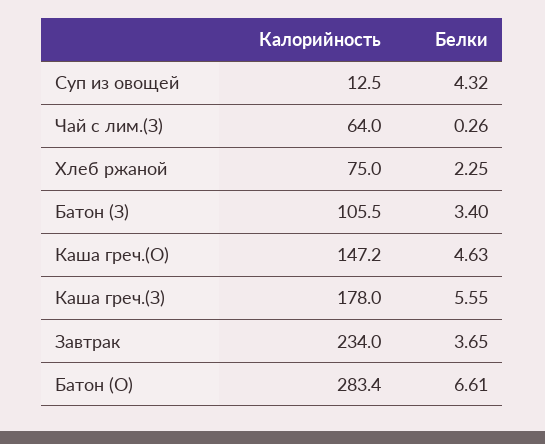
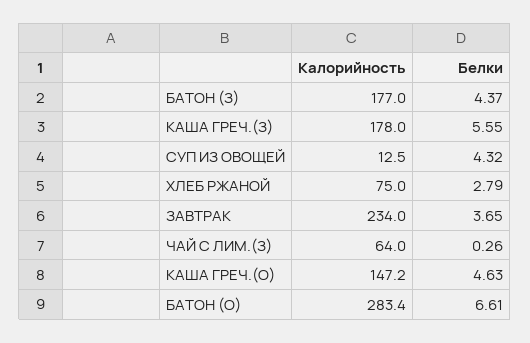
  {
    "Калорийность": {
      "Суп из овощей": 12.5,
      "Чай с лим.(З)": 64,
      "Хлеб ржаной": 75,
-     "Батон (З)": 105.5,
+     "Батон (З)": 177,
      "Каша греч.(О)": 147.2,
      "Каша греч.(З)": 178,
      "Завтрак": 234,
      "Батон (О)": 283.4
    },
    "Белки": {
      "Суп из овощей": 4.32,
      "Чай с лим.(З)": 0.26,
-     "Хлеб ржаной": 2.25,
+     "Хлеб ржаной": 2.79,
-     "Батон (З)": 3.4,
+     "Батон (З)": 4.37,
      "Каша греч.(О)": 4.63,
      "Каша греч.(З)": 5.55,
      "Завтрак": 3.65,
      "Батон (О)": 6.61
    }
  }

